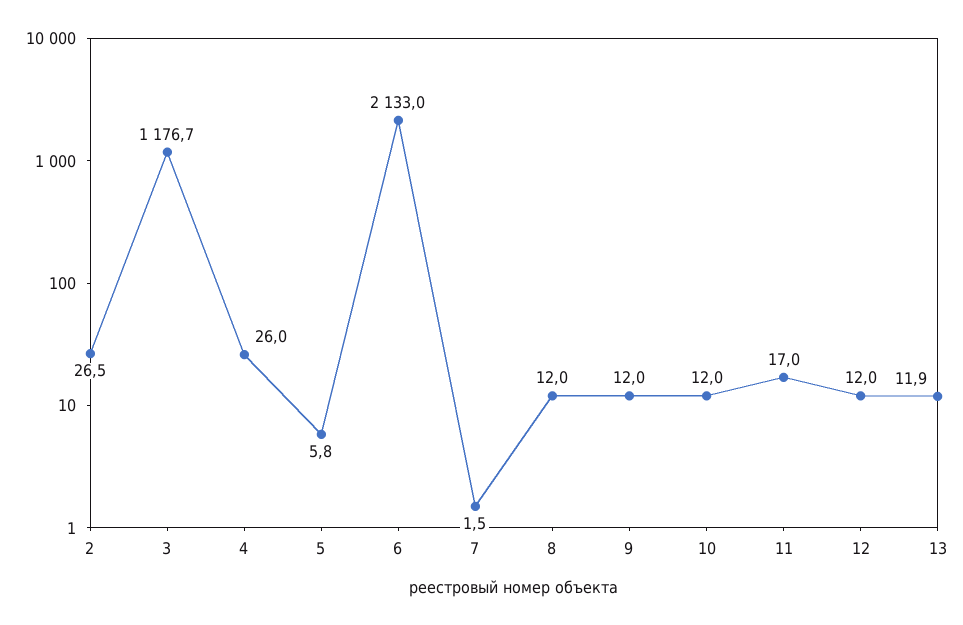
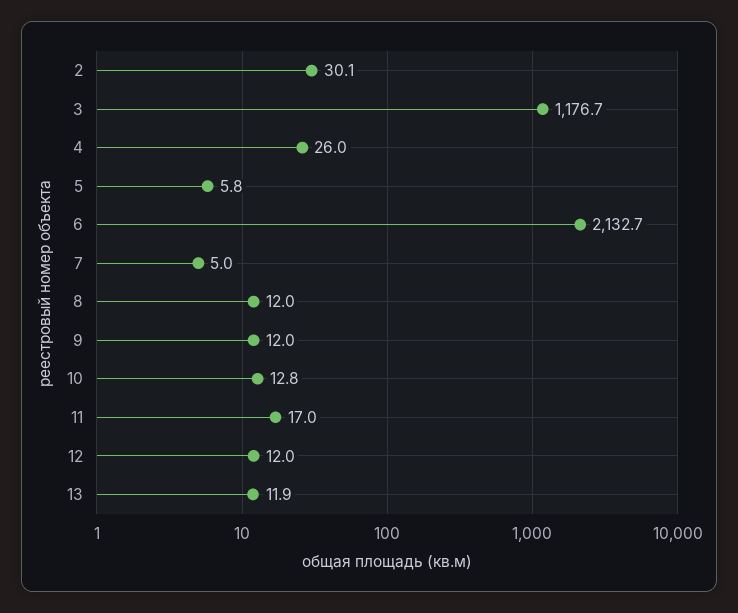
  {
-   "2": 26.5,
+   "2": 30.1,
    "3": 1176.7,
    "4": 26,
    "5": 5.8,
-   "6": 2133,
+   "6": 2132.7,
-   "7": 1.5,
+   "7": 5,
    "8": 12,
    "9": 12,
-   "10": 12,
+   "10": 12.8,
    "11": 17,
    "12": 12,
    "13": 11.9
  }

